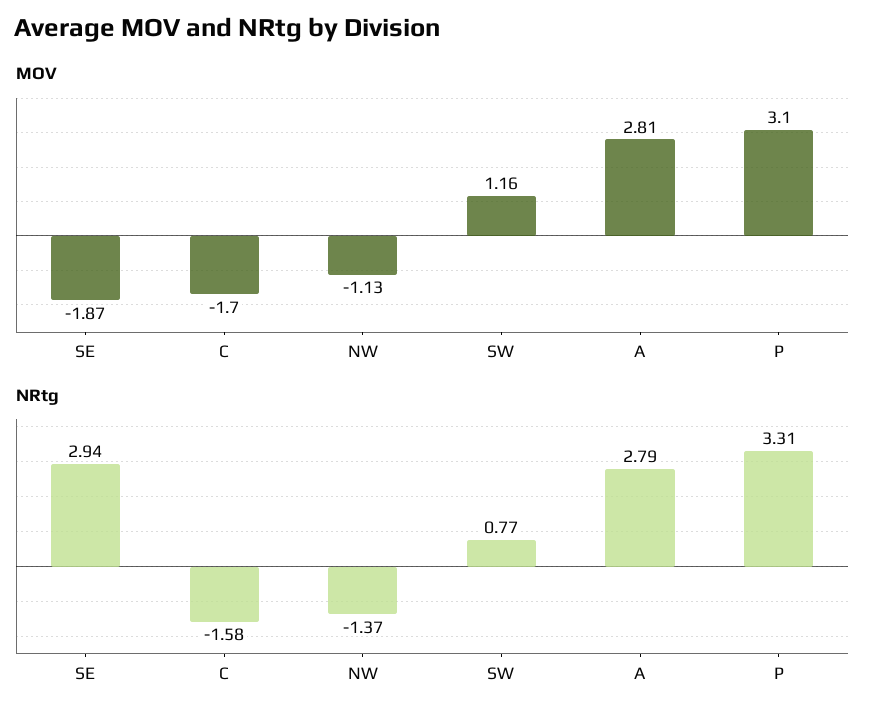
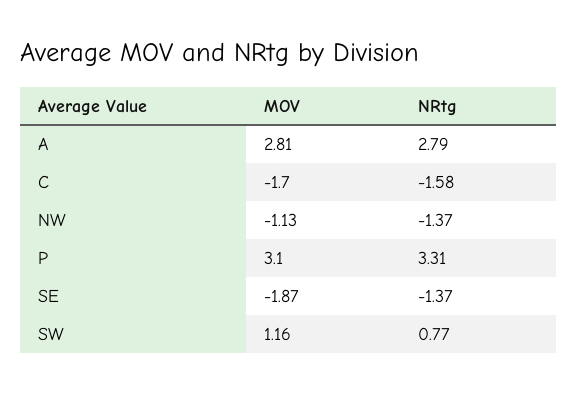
  {
    "MOV": {
      "SE": -1.87,
      "C": -1.7,
      "NW": -1.13,
      "SW": 1.16,
      "A": 2.81,
      "P": 3.1
    },
    "NRtg": {
-     "SE": 2.94,
+     "SE": -1.37,
      "C": -1.58,
      "NW": -1.37,
      "SW": 0.77,
      "A": 2.79,
      "P": 3.31
    }
  }

